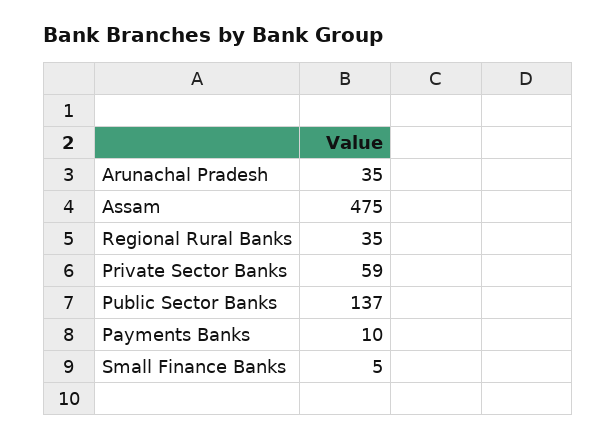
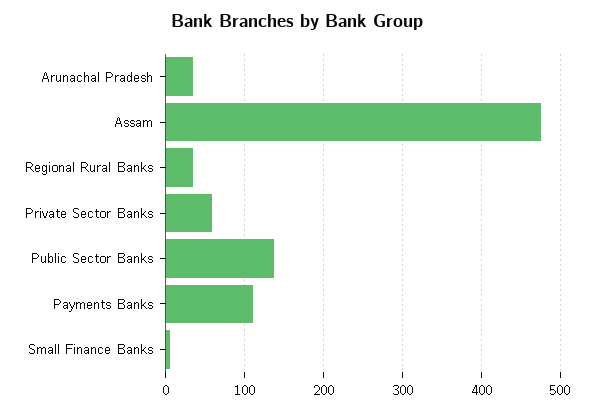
  {
    "Arunachal Pradesh": 35,
    "Assam": 475,
    "Regional Rural Banks": 35,
    "Private Sector Banks": 59,
    "Public Sector Banks": 137,
-   "Payments Banks": 10,
+   "Payments Banks": 110,
    "Small Finance Banks": 5
  }

